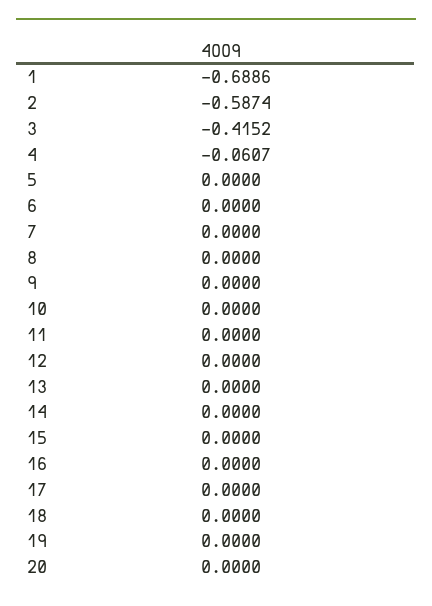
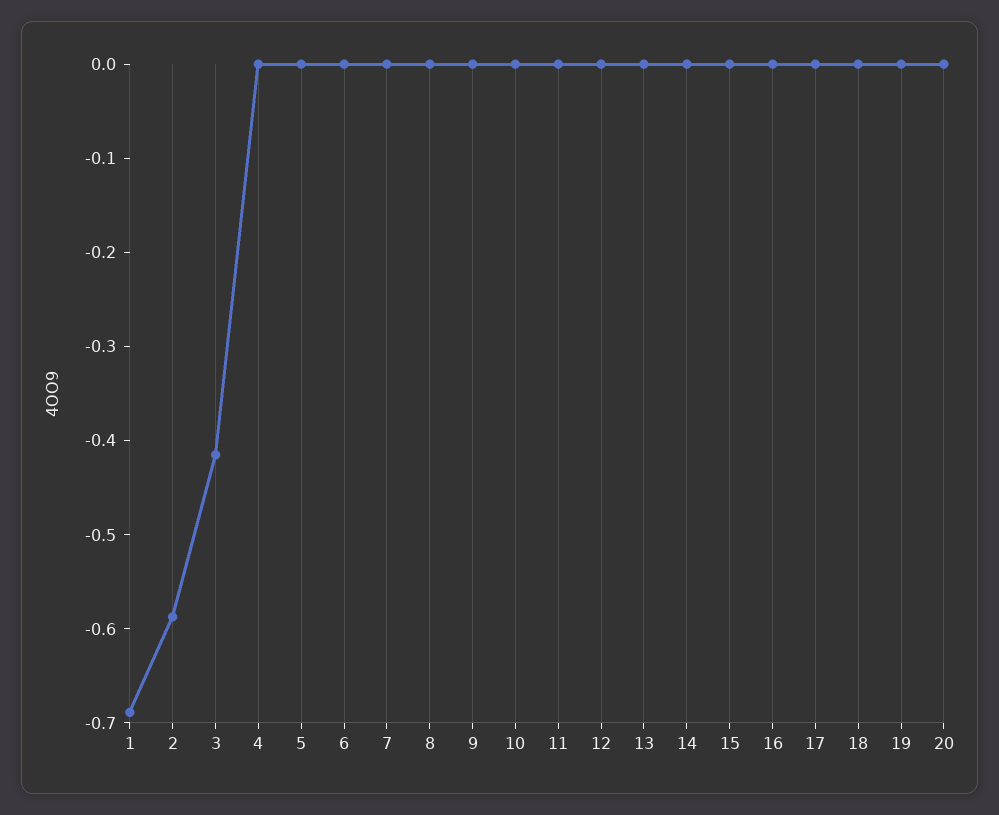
  {
    "1": -0.6886,
    "2": -0.5874,
    "3": -0.4152,
-   "4": -0.0607,
+   "4": 0,
    "5": 0,
    "6": 0,
    "7": 0,
    "8": 0,
    "9": 0,
    "10": 0,
    "11": 0,
    "12": 0,
    "13": 0,
    "14": 0,
    "15": 0,
    "16": 0,
    "17": 0,
    "18": 0,
    "19": 0,
    "20": 0
  }

